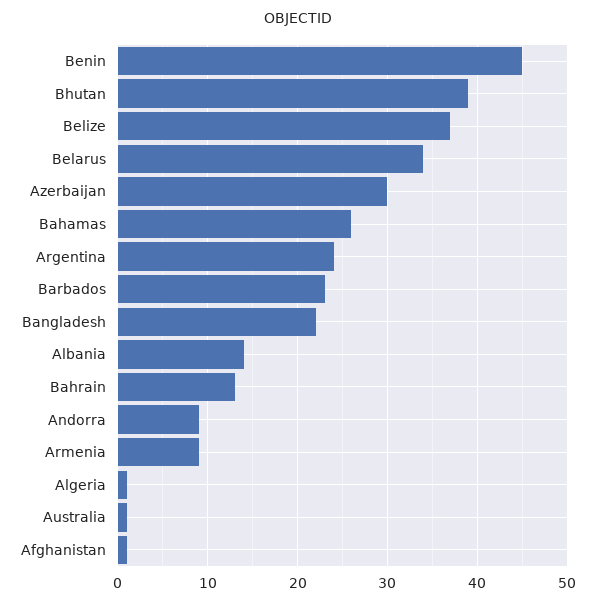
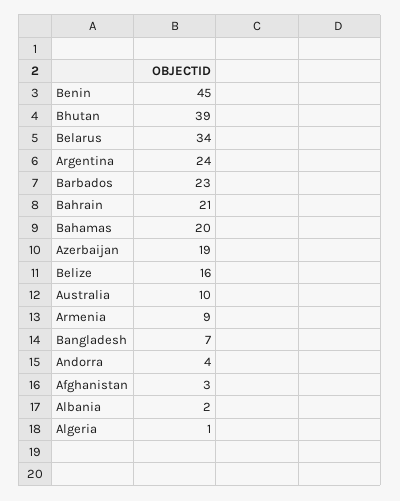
  {
    "Benin": 45,
    "Bhutan": 39,
-   "Belize": 37,
+   "Belize": 16,
    "Belarus": 34,
-   "Azerbaijan": 30,
+   "Azerbaijan": 19,
-   "Bahamas": 26,
+   "Bahamas": 20,
    "Argentina": 24,
    "Barbados": 23,
-   "Bangladesh": 22,
+   "Bangladesh": 7,
-   "Albania": 14,
+   "Albania": 2,
-   "Bahrain": 13,
+   "Bahrain": 21,
-   "Andorra": 9,
+   "Andorra": 4,
    "Armenia": 9,
    "Algeria": 1,
-   "Australia": 1,
+   "Australia": 10,
-   "Afghanistan": 1
+   "Afghanistan": 3
  }

